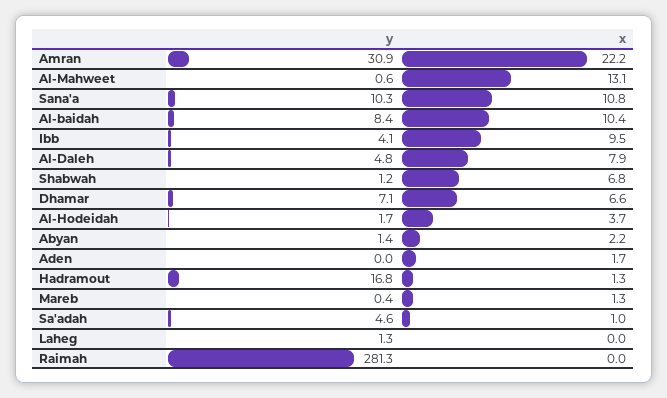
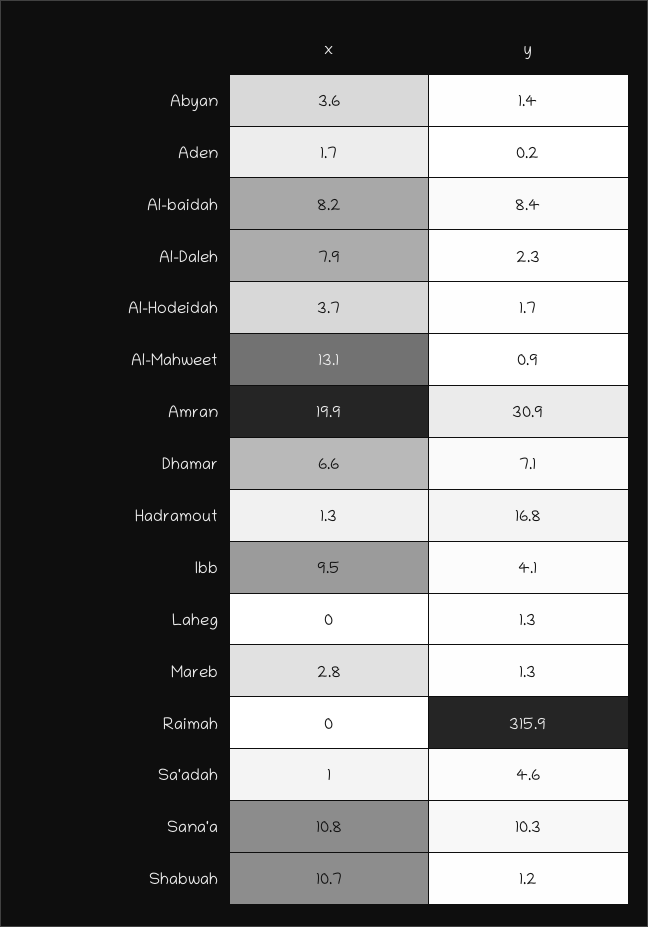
  {
    "y": {
      "Amran": 30.9,
-     "Al-Mahweet": 0.6,
+     "Al-Mahweet": 0.9,
      "Sana'a": 10.3,
      "Al-baidah": 8.4,
      "Ibb": 4.1,
-     "Al-Daleh": 4.8,
+     "Al-Daleh": 2.3,
      "Shabwah": 1.2,
      "Dhamar": 7.1,
      "Al-Hodeidah": 1.7,
      "Abyan": 1.4,
-     "Aden": 0,
+     "Aden": 0.2,
      "Hadramout": 16.8,
-     "Mareb": 0.4,
+     "Mareb": 1.3,
      "Sa'adah": 4.6,
      "Laheg": 1.3,
-     "Raimah": 281.3
+     "Raimah": 315.9
    },
    "x": {
-     "Amran": 22.2,
+     "Amran": 19.9,
      "Al-Mahweet": 13.1,
      "Sana'a": 10.8,
-     "Al-baidah": 10.4,
+     "Al-baidah": 8.2,
      "Ibb": 9.5,
      "Al-Daleh": 7.9,
-     "Shabwah": 6.8,
+     "Shabwah": 10.7,
      "Dhamar": 6.6,
      "Al-Hodeidah": 3.7,
-     "Abyan": 2.2,
+     "Abyan": 3.6,
      "Aden": 1.7,
      "Hadramout": 1.3,
-     "Mareb": 1.3,
+     "Mareb": 2.8,
      "Sa'adah": 1,
      "Laheg": 0,
      "Raimah": 0
    }
  }

